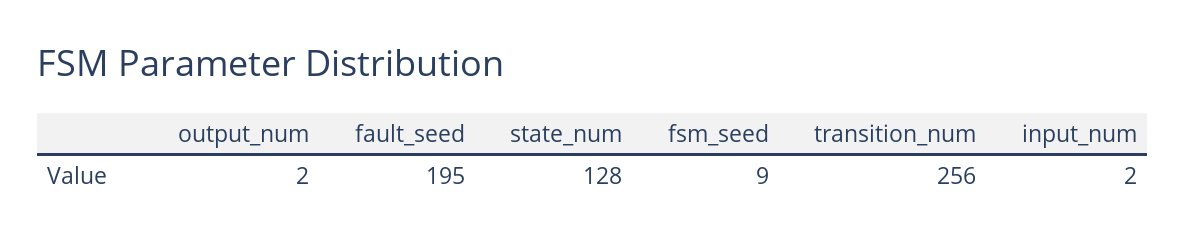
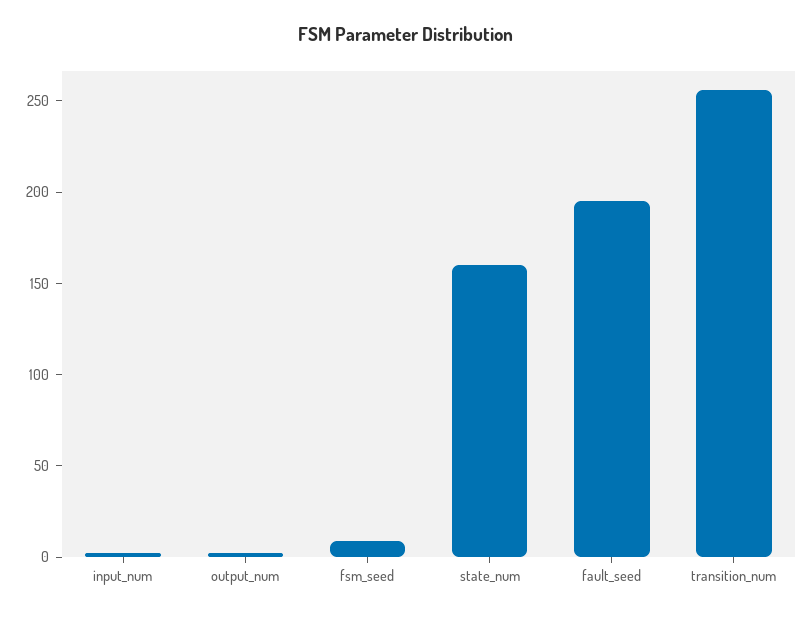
  {
    "output_num": 2,
    "fault_seed": 195,
-   "state_num": 128,
+   "state_num": 160,
    "fsm_seed": 9,
    "transition_num": 256,
    "input_num": 2
  }

